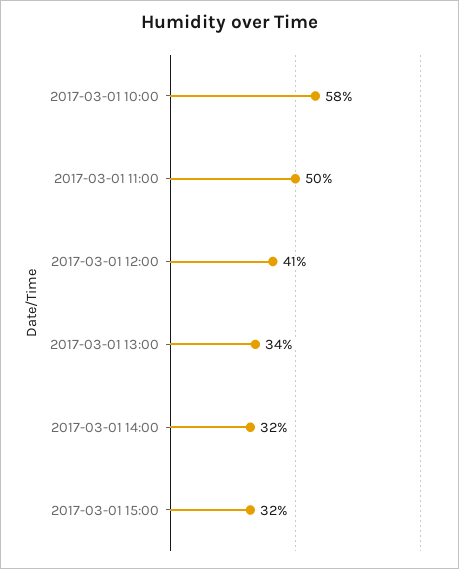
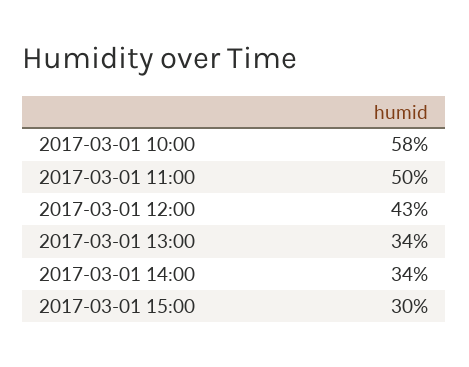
  {
    "2017-03-01 10:00": 58,
    "2017-03-01 11:00": 50,
-   "2017-03-01 12:00": 41,
+   "2017-03-01 12:00": 43,
    "2017-03-01 13:00": 34,
-   "2017-03-01 14:00": 32,
+   "2017-03-01 14:00": 34,
-   "2017-03-01 15:00": 32
+   "2017-03-01 15:00": 30
  }

